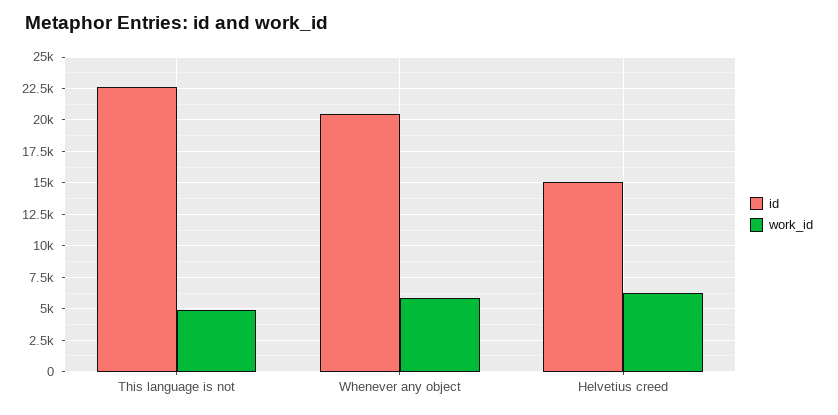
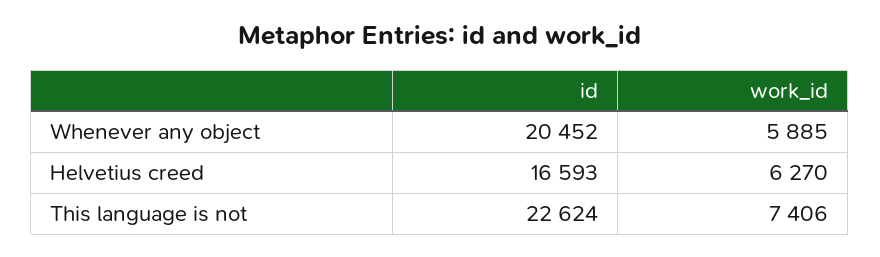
  {
    "id": {
      "This language is not": 22624,
      "Whenever any object": 20452,
-     "Helvetius creed": 15000
+     "Helvetius creed": 16593
    },
    "work_id": {
-     "This language is not": 5000,
+     "This language is not": 7406,
      "Whenever any object": 5885,
      "Helvetius creed": 6270
    }
  }

